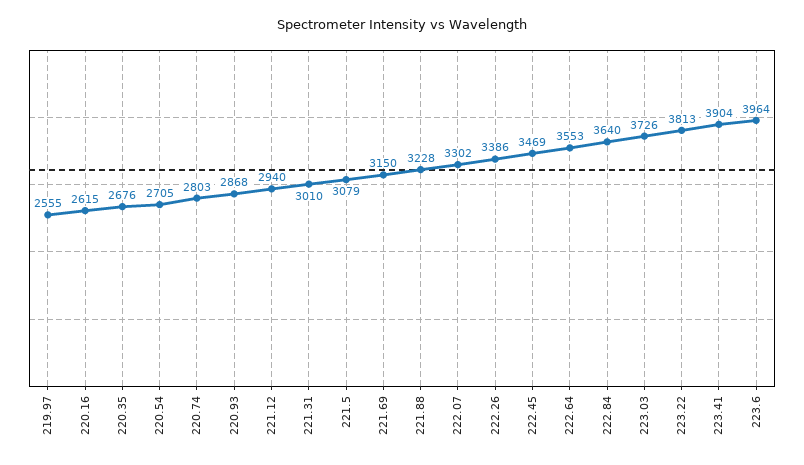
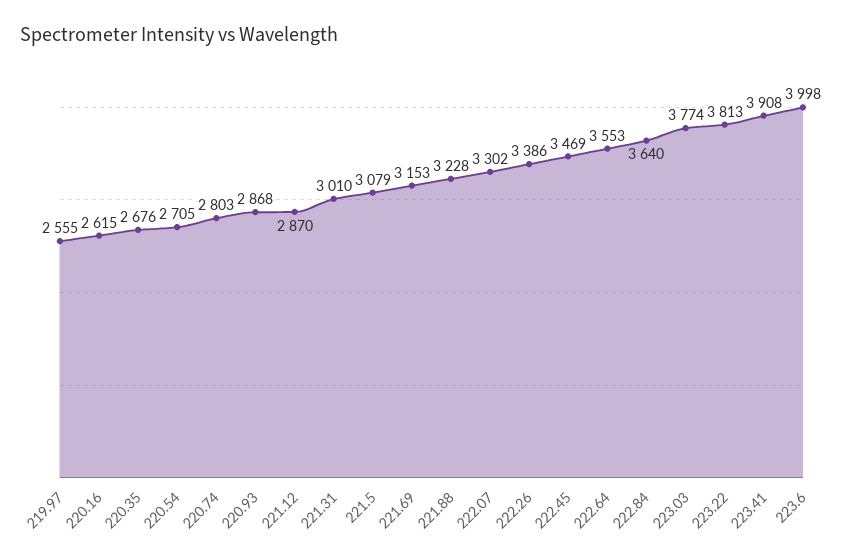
  {
    "219.97": 2555,
    "220.16": 2615,
    "220.35": 2676,
    "220.54": 2705,
    "220.74": 2803,
    "220.93": 2868,
-   "221.12": 2940,
+   "221.12": 2870,
    "221.31": 3010,
    "221.5": 3079,
-   "221.69": 3150,
+   "221.69": 3153,
    "221.88": 3228,
    "222.07": 3302,
    "222.26": 3386,
    "222.45": 3469,
    "222.64": 3553,
    "222.84": 3640,
-   "223.03": 3726,
+   "223.03": 3774,
    "223.22": 3813,
-   "223.41": 3904,
+   "223.41": 3908,
-   "223.6": 3964
+   "223.6": 3998
  }

